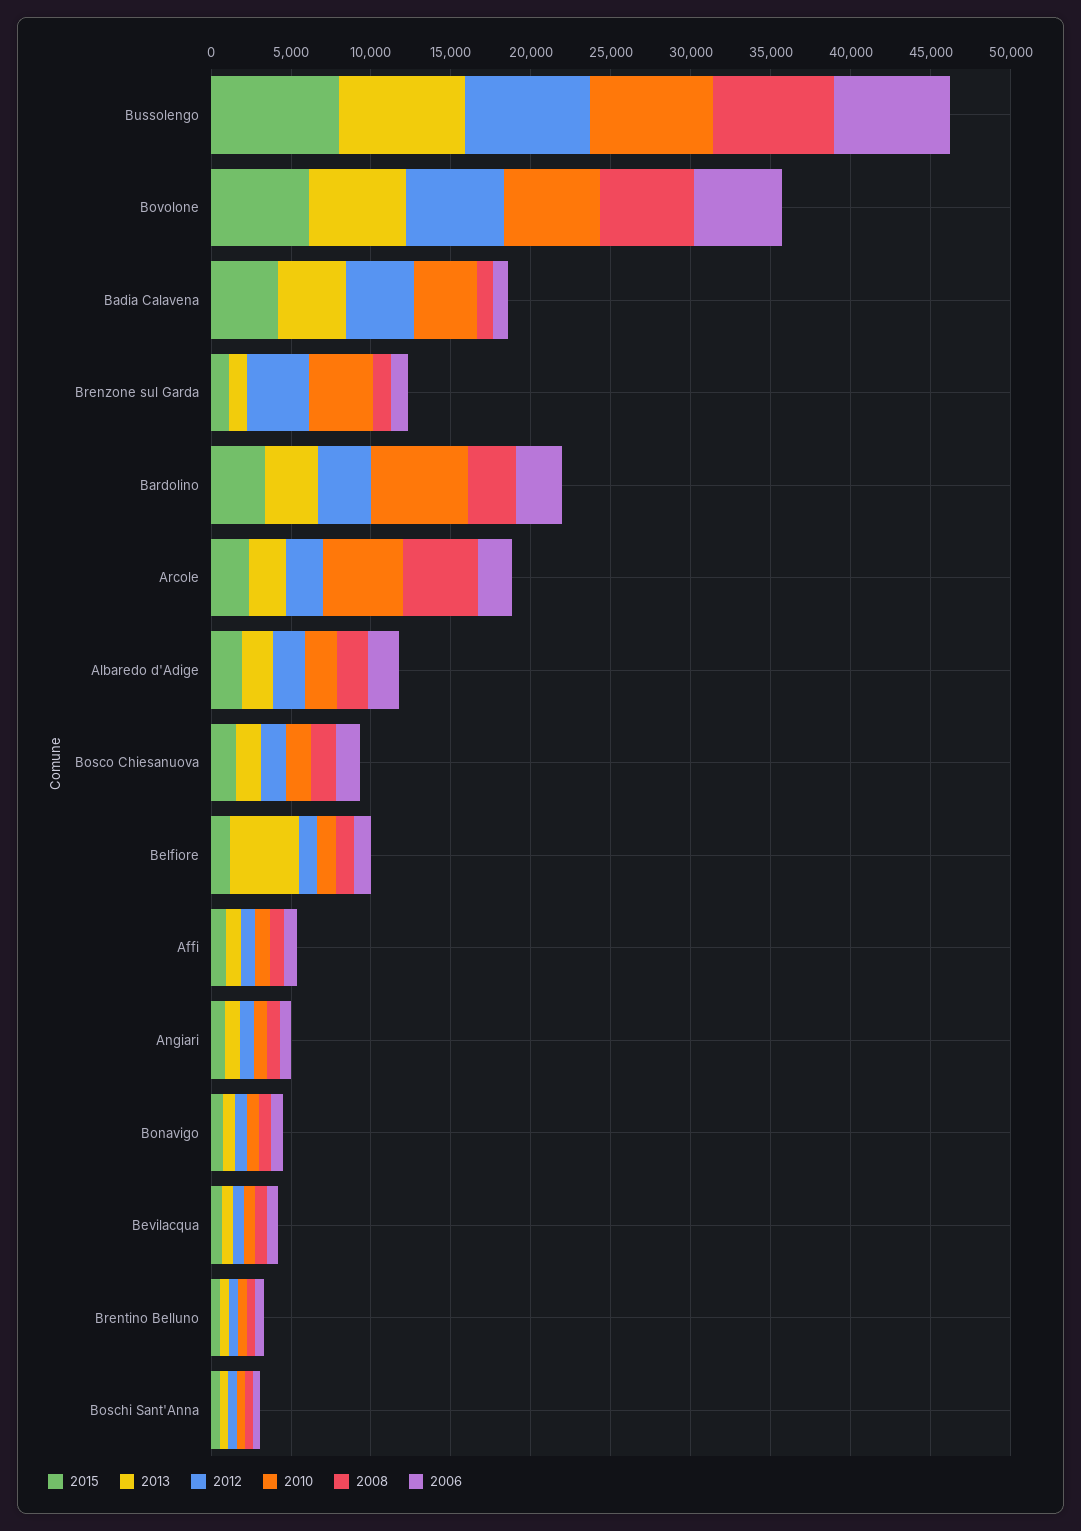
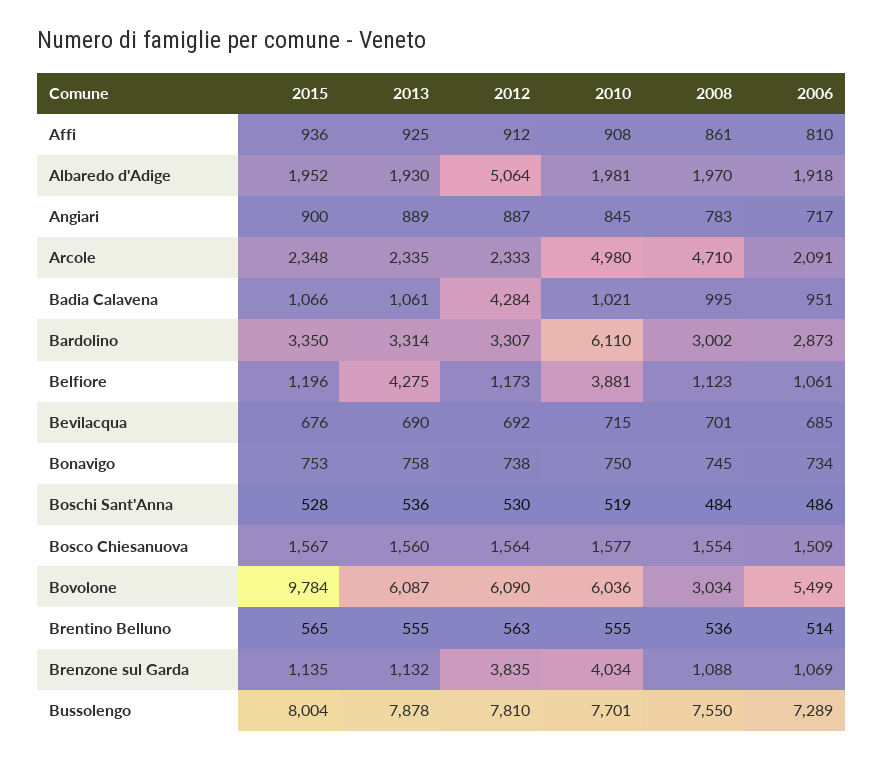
  {
    "2015": {
      "Bussolengo": 8004,
-     "Bovolone": 6000,
+     "Bovolone": 9784,
-     "Badia Calavena": 4000,
+     "Badia Calavena": 1066,
      "Brenzone sul Garda": 1135,
      "Bardolino": 3350,
      "Arcole": 2348,
      "Albaredo d'Adige": 1952,
      "Bosco Chiesanuova": 1567,
      "Belfiore": 1196,
      "Affi": 936,
      "Angiari": 900,
      "Bonavigo": 753,
      "Bevilacqua": 676,
      "Brentino Belluno": 565,
      "Boschi Sant'Anna": 528
    },
    "2013": {
      "Bussolengo": 7878,
      "Bovolone": 6087,
-     "Badia Calavena": 4000,
+     "Badia Calavena": 1061,
      "Brenzone sul Garda": 1132,
      "Bardolino": 3314,
      "Arcole": 2335,
      "Albaredo d'Adige": 1930,
      "Bosco Chiesanuova": 1560,
      "Belfiore": 4275,
      "Affi": 925,
      "Angiari": 889,
      "Bonavigo": 758,
      "Bevilacqua": 690,
      "Brentino Belluno": 555,
      "Boschi Sant'Anna": 536
    },
    "2012": {
      "Bussolengo": 7810,
      "Bovolone": 6090,
      "Badia Calavena": 4284,
      "Brenzone sul Garda": 3835,
      "Bardolino": 3307,
      "Arcole": 2333,
-     "Albaredo d'Adige": 2000,
+     "Albaredo d'Adige": 5064,
      "Bosco Chiesanuova": 1564,
      "Belfiore": 1173,
      "Affi": 912,
      "Angiari": 887,
      "Bonavigo": 738,
      "Bevilacqua": 692,
      "Brentino Belluno": 563,
      "Boschi Sant'Anna": 530
    },
    "2010": {
      "Bussolengo": 7701,
      "Bovolone": 6036,
-     "Badia Calavena": 4000,
+     "Badia Calavena": 1021,
      "Brenzone sul Garda": 4034,
      "Bardolino": 6110,
      "Arcole": 4980,
      "Albaredo d'Adige": 1981,
      "Bosco Chiesanuova": 1577,
-     "Belfiore": 1000,
+     "Belfiore": 3881,
      "Affi": 908,
      "Angiari": 845,
      "Bonavigo": 750,
      "Bevilacqua": 715,
      "Brentino Belluno": 555,
      "Boschi Sant'Anna": 519
    },
    "2008": {
      "Bussolengo": 7550,
-     "Bovolone": 6000,
+     "Bovolone": 3034,
      "Badia Calavena": 995,
      "Brenzone sul Garda": 1088,
      "Bardolino": 3002,
      "Arcole": 4710,
      "Albaredo d'Adige": 1970,
      "Bosco Chiesanuova": 1554,
      "Belfiore": 1123,
      "Affi": 861,
      "Angiari": 783,
      "Bonavigo": 745,
      "Bevilacqua": 701,
      "Brentino Belluno": 536,
      "Boschi Sant'Anna": 484
    },
    "2006": {
      "Bussolengo": 7289,
      "Bovolone": 5499,
      "Badia Calavena": 951,
      "Brenzone sul Garda": 1069,
      "Bardolino": 2873,
      "Arcole": 2091,
      "Albaredo d'Adige": 1918,
      "Bosco Chiesanuova": 1509,
      "Belfiore": 1061,
      "Affi": 810,
      "Angiari": 717,
      "Bonavigo": 734,
      "Bevilacqua": 685,
      "Brentino Belluno": 514,
      "Boschi Sant'Anna": 486
    }
  }

